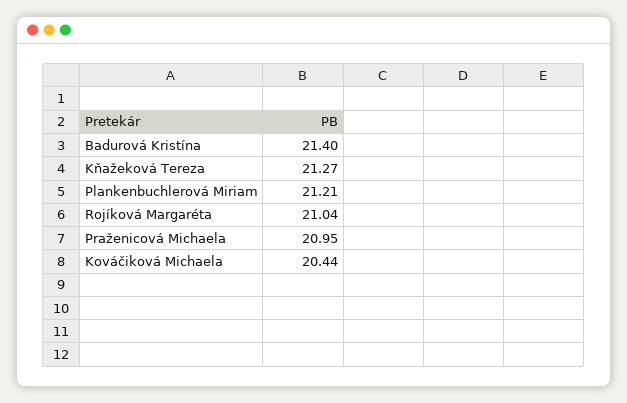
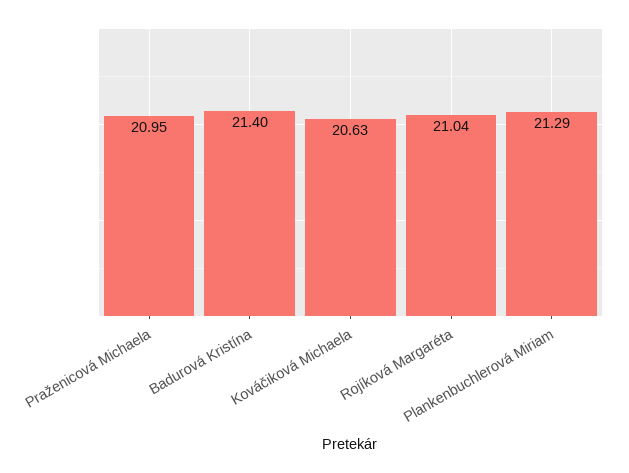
  {
    "Badurová Kristína": 21.4,
-   "Kňažeková Tereza": 21.27,
-   "Plankenbuchlerová Miriam": 21.21,
+   "Plankenbuchlerová Miriam": 21.29,
    "Rojíková Margaréta": 21.04,
    "Praženicová Michaela": 20.95,
-   "Kováčiková Michaela": 20.44
+   "Kováčiková Michaela": 20.63
  }

